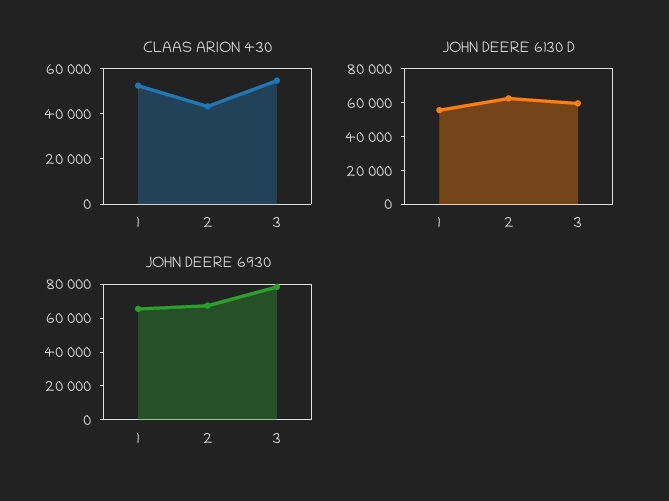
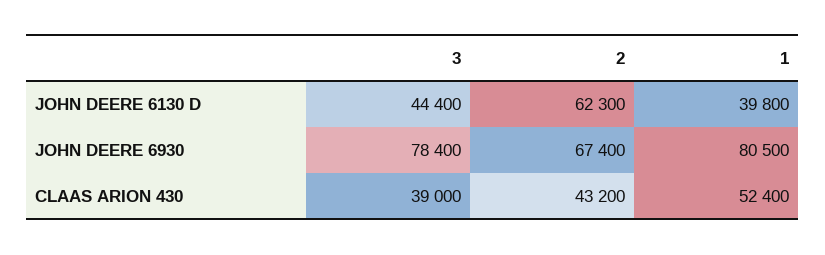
  {
    "CLAAS ARION 430": {
      "1": 52400,
      "2": 43200,
-     "3": 55000
+     "3": 39000
    },
    "JOHN DEERE 6130 D": {
-     "1": 55000,
+     "1": 39800,
      "2": 62300,
-     "3": 60000
+     "3": 44400
    },
    "JOHN DEERE 6930": {
-     "1": 65000,
+     "1": 80500,
      "2": 67400,
      "3": 78400
    }
  }

